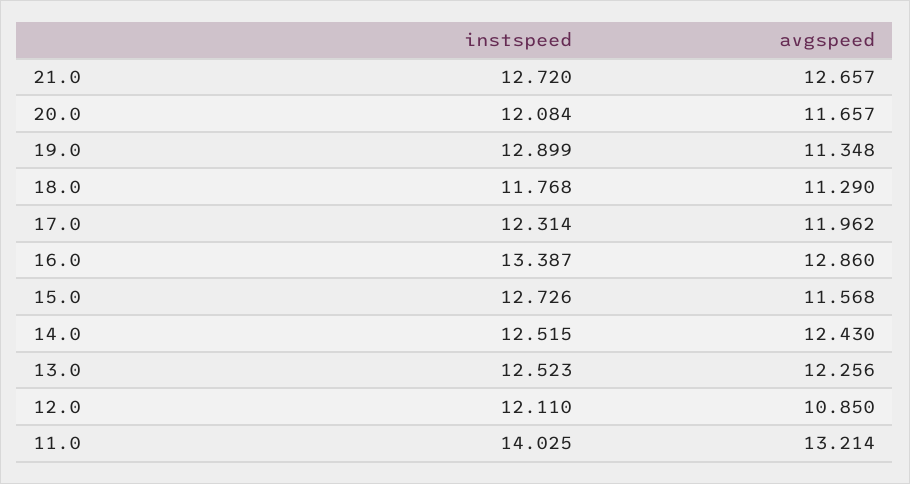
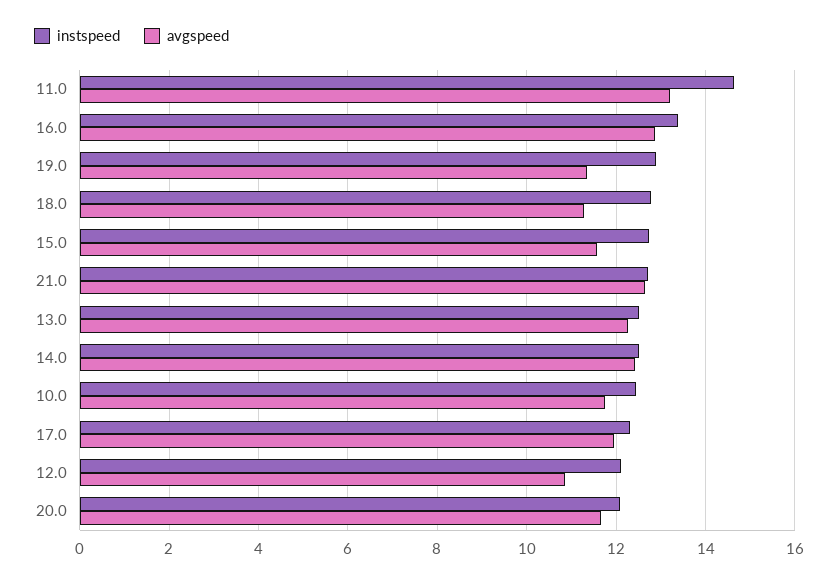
  {
    "instspeed": {
      "21.0": 12.72,
      "20.0": 12.084,
      "19.0": 12.899,
-     "18.0": 11.768,
+     "18.0": 12.8,
      "17.0": 12.314,
      "16.0": 13.387,
      "15.0": 12.726,
      "14.0": 12.515,
      "13.0": 12.523,
      "12.0": 12.11,
-     "11.0": 14.025
+     "11.0": 14.6,
+     "10.0": 12.4
    },
    "avgspeed": {
      "21.0": 12.657,
      "20.0": 11.657,
      "19.0": 11.348,
      "18.0": 11.29,
      "17.0": 11.962,
      "16.0": 12.86,
      "15.0": 11.568,
      "14.0": 12.43,
      "13.0": 12.256,
      "12.0": 10.85,
-     "11.0": 13.214
+     "11.0": 13.214,
+     "10.0": 11.8
    }
  }

